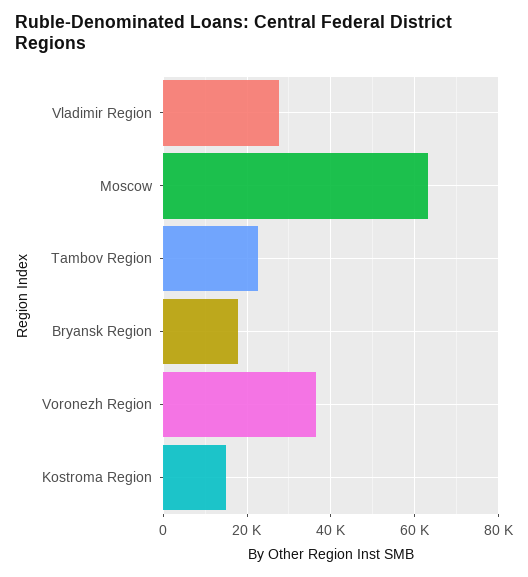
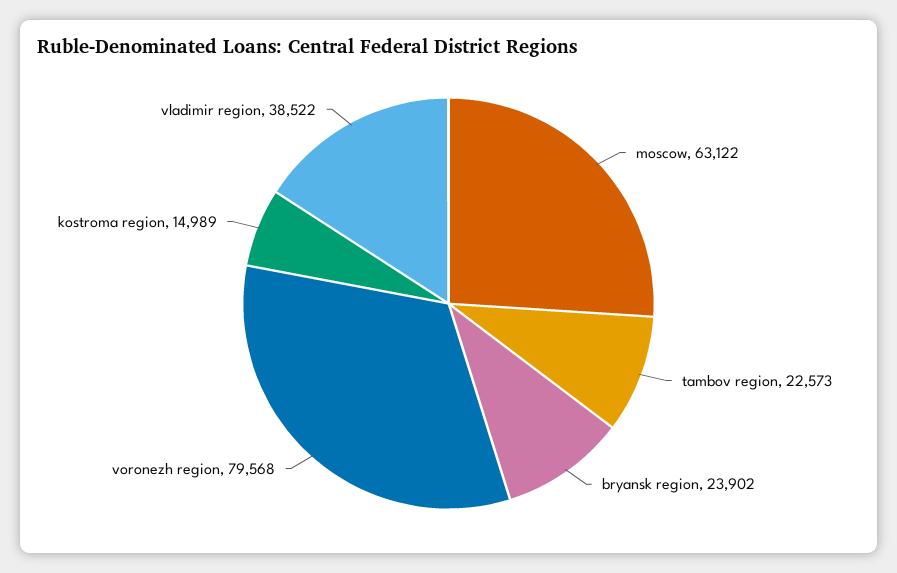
  {
-   "Vladimir Region": 28000,
+   "Vladimir Region": 38522,
    "Moscow": 63122,
    "Tambov Region": 22573,
-   "Bryansk Region": 18000,
+   "Bryansk Region": 23902,
-   "Voronezh Region": 36000,
+   "Voronezh Region": 79568,
    "Kostroma Region": 14989
  }

